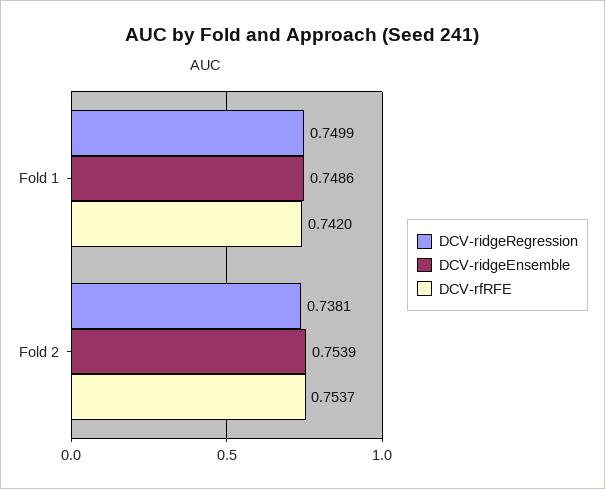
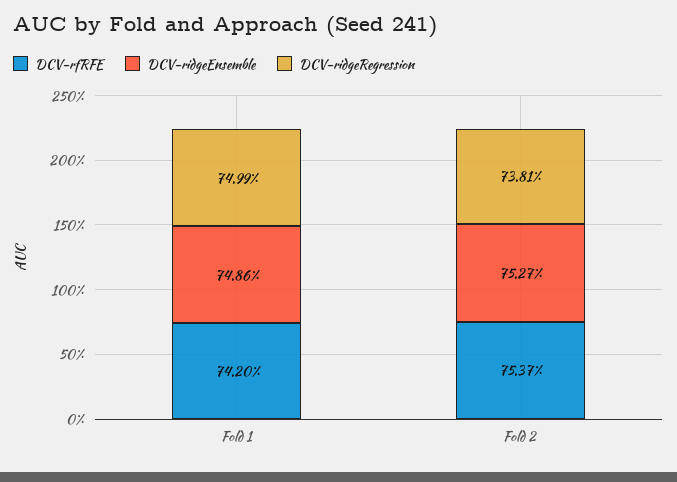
  {
    "DCV-ridgeRegression": {
      "Fold 1": 0.7499,
      "Fold 2": 0.7381
    },
    "DCV-ridgeEnsemble": {
      "Fold 1": 0.7486,
-     "Fold 2": 0.7539
+     "Fold 2": 0.7527
    },
    "DCV-rfRFE": {
      "Fold 1": 0.742,
      "Fold 2": 0.7537
    }
  }

